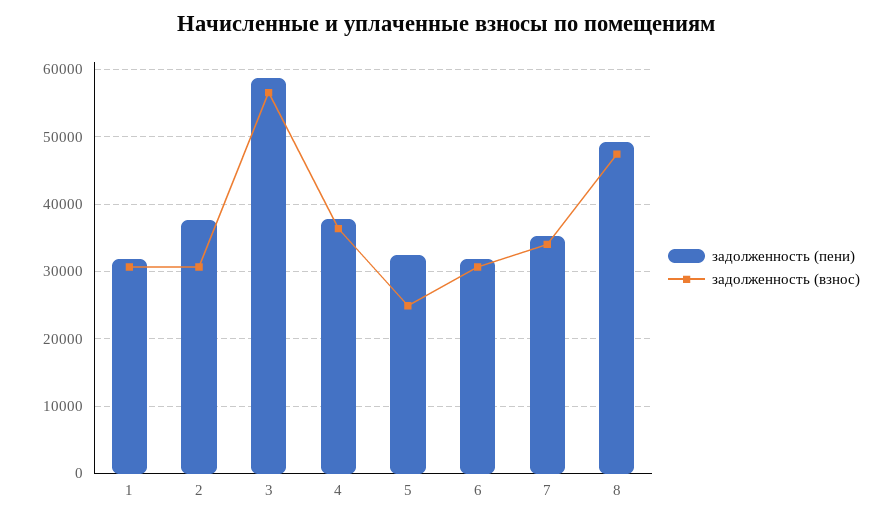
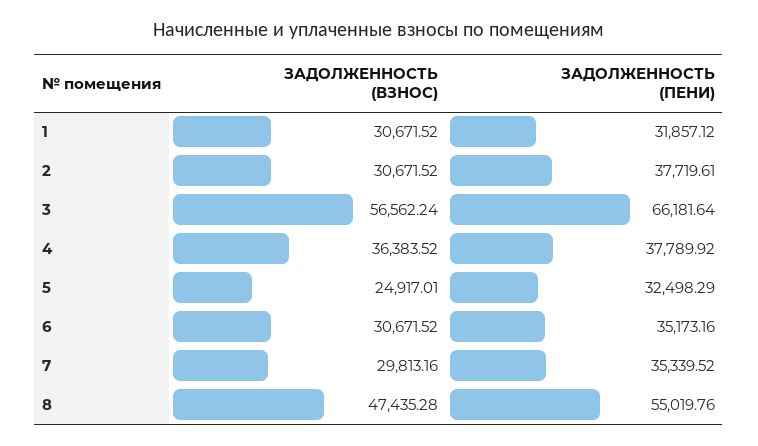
  {
    "задолженность (пени)": {
      "1": 31857.12,
      "2": 37719.61,
-     "3": 59000,
+     "3": 66181.64,
      "4": 37789.92,
      "5": 32498.29,
-     "6": 32000,
+     "6": 35173.16,
      "7": 35339.52,
-     "8": 49000
+     "8": 55019.76
    },
    "задолженность (взнос)": {
      "1": 30671.52,
      "2": 30671.52,
      "3": 56562.24,
      "4": 36383.52,
      "5": 24917.01,
      "6": 30671.52,
-     "7": 34000,
+     "7": 29813.16,
      "8": 47435.28
    }
  }

